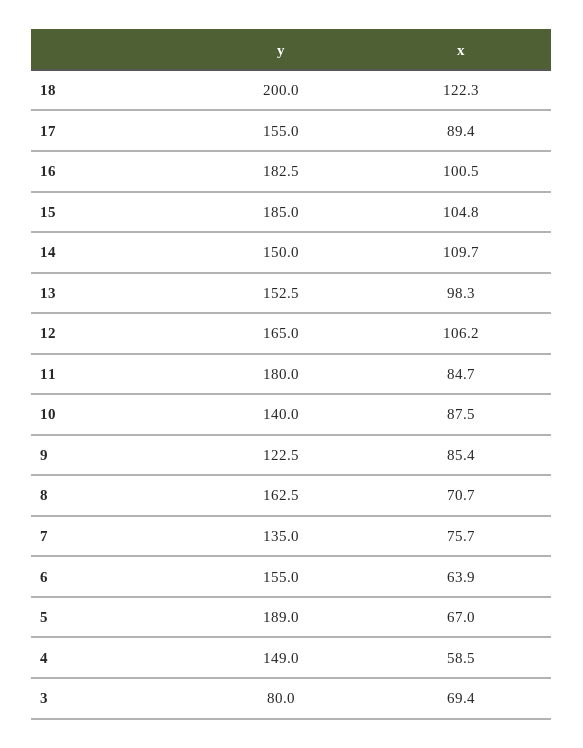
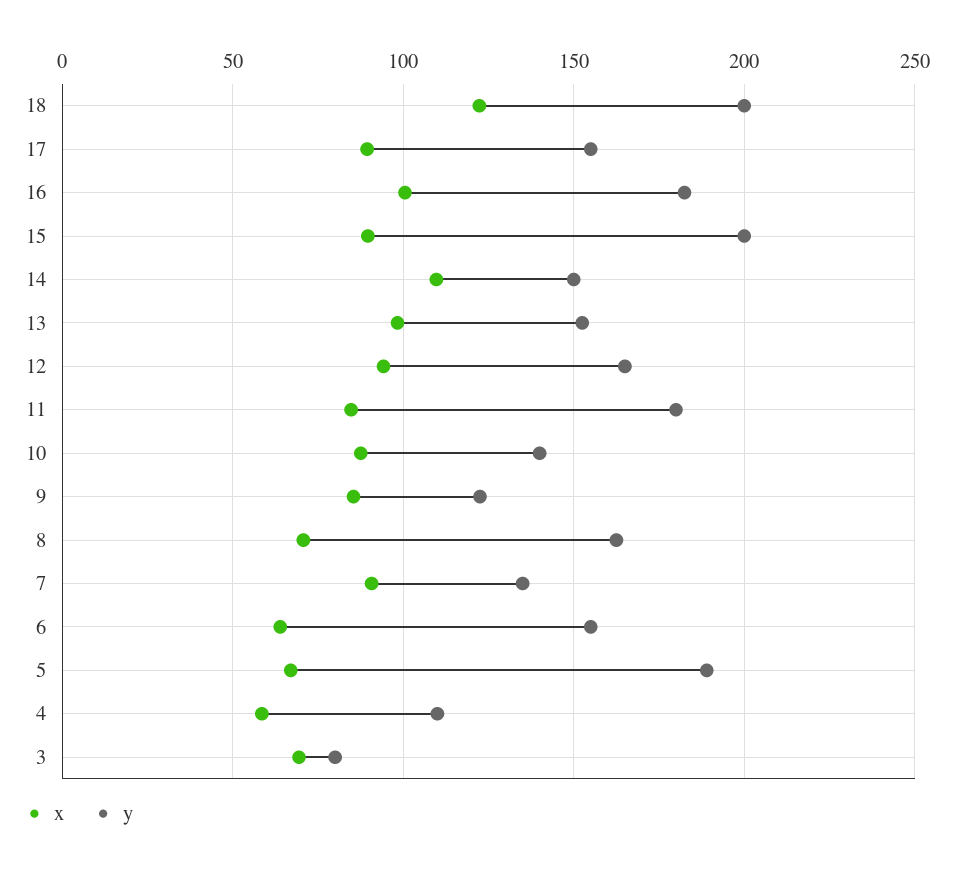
  {
    "y": {
      "18": 200,
      "17": 155,
      "16": 182.5,
-     "15": 185,
+     "15": 200,
      "14": 150,
      "13": 152.5,
      "12": 165,
      "11": 180,
      "10": 140,
      "9": 122.5,
      "8": 162.5,
      "7": 135,
      "6": 155,
      "5": 189,
-     "4": 149,
+     "4": 110,
      "3": 80
    },
    "x": {
      "18": 122.3,
      "17": 89.4,
      "16": 100.5,
-     "15": 104.8,
+     "15": 90,
      "14": 109.7,
      "13": 98.3,
-     "12": 106.2,
+     "12": 95,
      "11": 84.7,
      "10": 87.5,
      "9": 85.4,
      "8": 70.7,
-     "7": 75.7,
+     "7": 90,
      "6": 63.9,
      "5": 67,
      "4": 58.5,
      "3": 69.4
    }
  }

